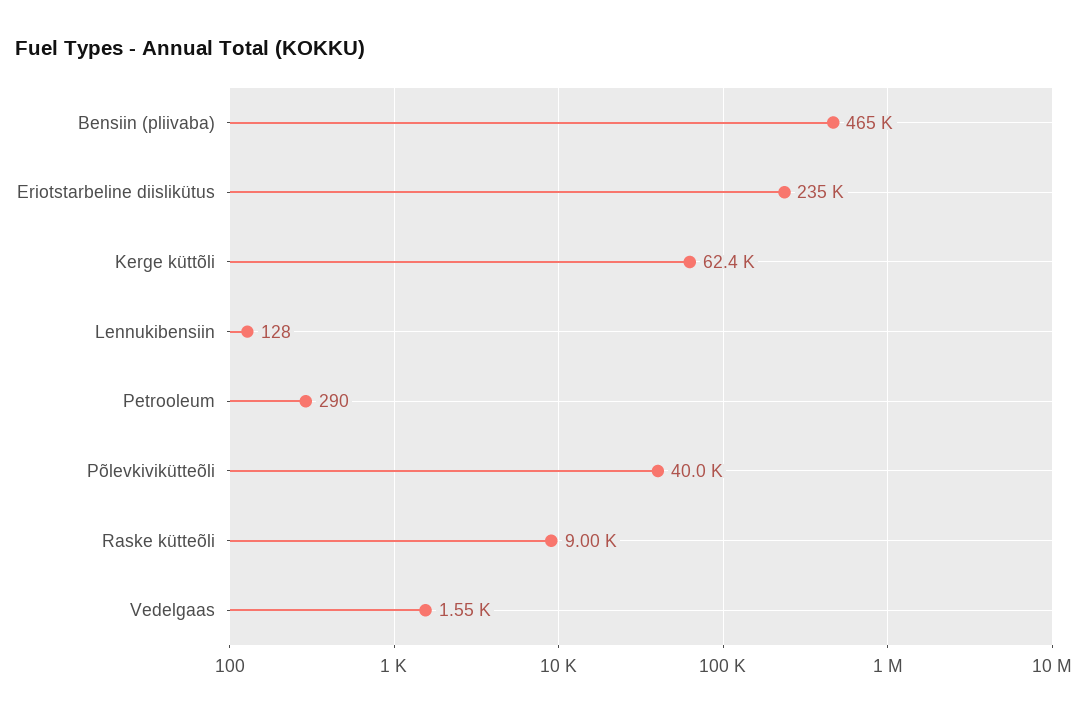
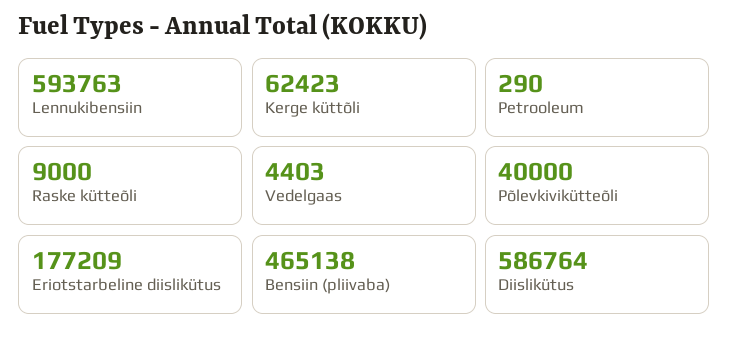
  {
    "Bensiin (pliivaba)": 465138,
-   "Eriotstarbeline diislikütus": 235000,
+   "Eriotstarbeline diislikütus": 177209,
    "Kerge küttõli": 62423,
-   "Lennukibensiin": 128,
+   "Lennukibensiin": 593763,
    "Petrooleum": 290,
    "Põlevkivikütteõli": 40000,
    "Raske kütteõli": 9000,
-   "Vedelgaas": 1550
+   "Vedelgaas": 4403,
+   "Diislikütus": 586764
  }

